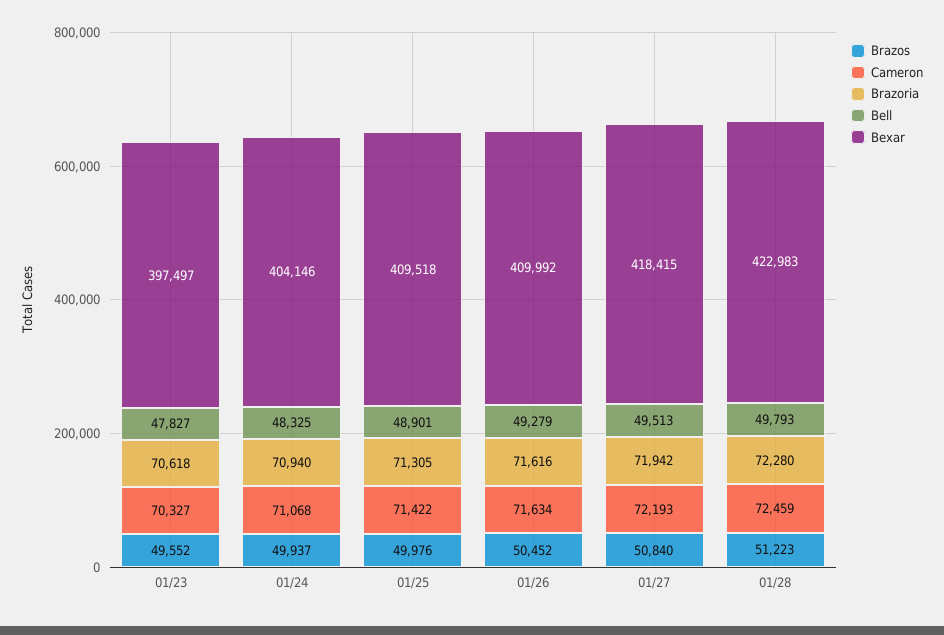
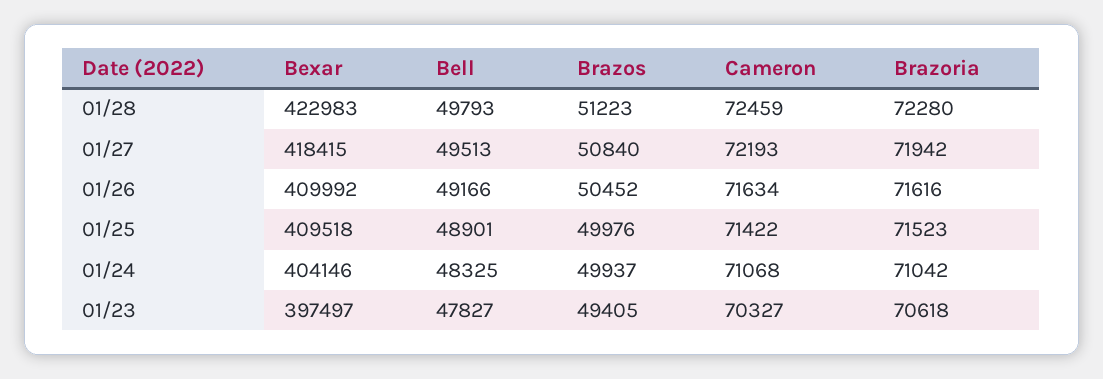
  {
    "Brazos": {
-     "01/23": 49552,
+     "01/23": 49405,
      "01/24": 49937,
      "01/25": 49976,
      "01/26": 50452,
      "01/27": 50840,
      "01/28": 51223
    },
    "Cameron": {
      "01/23": 70327,
      "01/24": 71068,
      "01/25": 71422,
      "01/26": 71634,
      "01/27": 72193,
      "01/28": 72459
    },
    "Brazoria": {
      "01/23": 70618,
-     "01/24": 70940,
+     "01/24": 71042,
-     "01/25": 71305,
+     "01/25": 71523,
      "01/26": 71616,
      "01/27": 71942,
      "01/28": 72280
    },
    "Bell": {
      "01/23": 47827,
      "01/24": 48325,
      "01/25": 48901,
-     "01/26": 49279,
+     "01/26": 49166,
      "01/27": 49513,
      "01/28": 49793
    },
    "Bexar": {
      "01/23": 397497,
      "01/24": 404146,
      "01/25": 409518,
      "01/26": 409992,
      "01/27": 418415,
      "01/28": 422983
    }
  }

